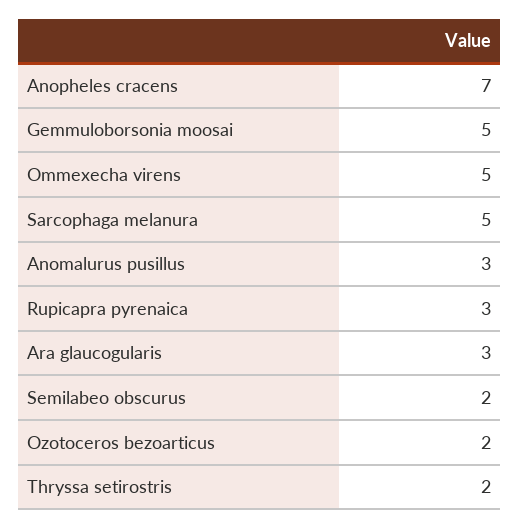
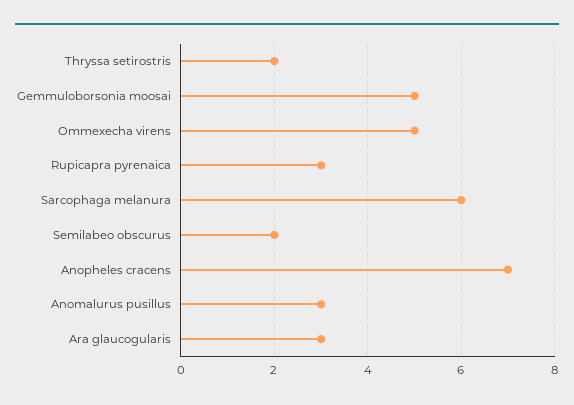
  {
    "Anopheles cracens": 7,
    "Gemmuloborsonia moosai": 5,
    "Ommexecha virens": 5,
-   "Sarcophaga melanura": 5,
+   "Sarcophaga melanura": 6,
    "Anomalurus pusillus": 3,
    "Rupicapra pyrenaica": 3,
    "Ara glaucogularis": 3,
    "Semilabeo obscurus": 2,
-   "Ozotoceros bezoarticus": 2,
    "Thryssa setirostris": 2
  }

